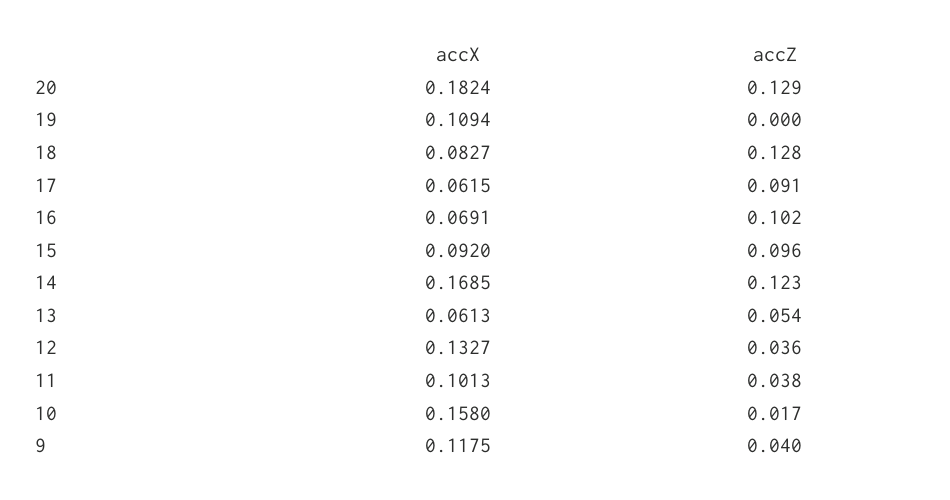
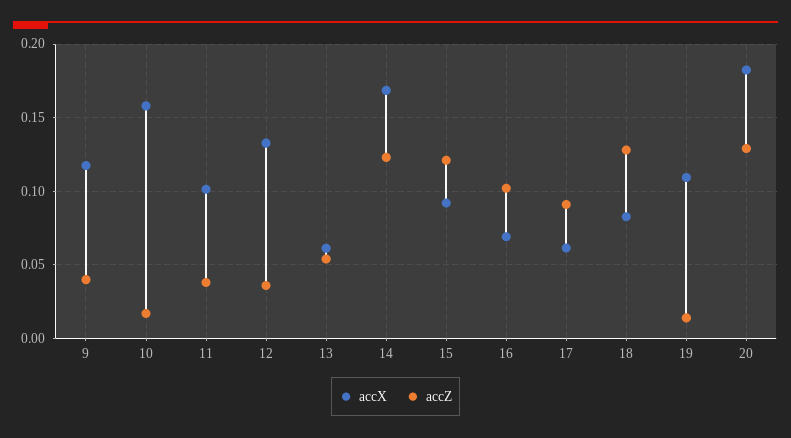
  {
    "accX": {
      "20": 0.1824,
      "19": 0.1094,
      "18": 0.0827,
      "17": 0.0615,
      "16": 0.0691,
      "15": 0.092,
      "14": 0.1685,
      "13": 0.0613,
      "12": 0.1327,
      "11": 0.1013,
      "10": 0.158,
      "9": 0.1175
    },
    "accZ": {
      "20": 0.129,
-     "19": 0,
+     "19": 0.015,
      "18": 0.128,
      "17": 0.091,
      "16": 0.102,
-     "15": 0.096,
+     "15": 0.12,
      "14": 0.123,
      "13": 0.054,
      "12": 0.036,
      "11": 0.038,
      "10": 0.017,
      "9": 0.04
    }
  }

